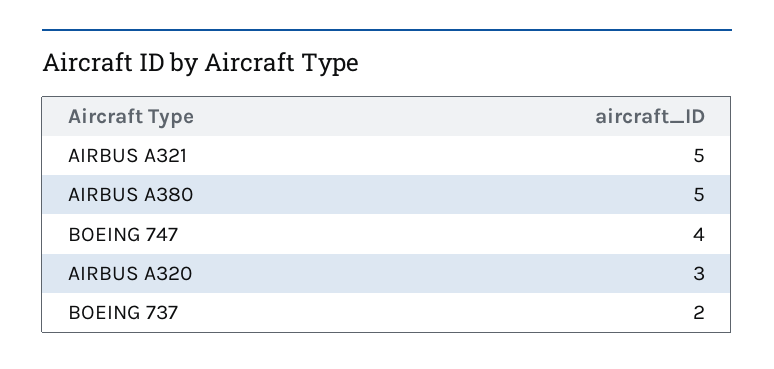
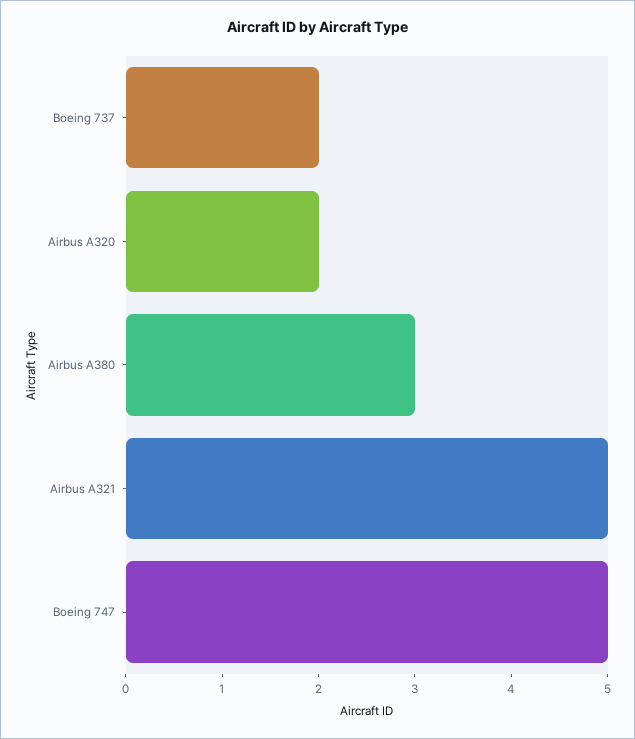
  {
    "AIRBUS A321": 5,
-   "AIRBUS A380": 5,
+   "AIRBUS A380": 3,
-   "BOEING 747": 4,
+   "BOEING 747": 5,
-   "AIRBUS A320": 3,
+   "AIRBUS A320": 2,
    "BOEING 737": 2
  }

